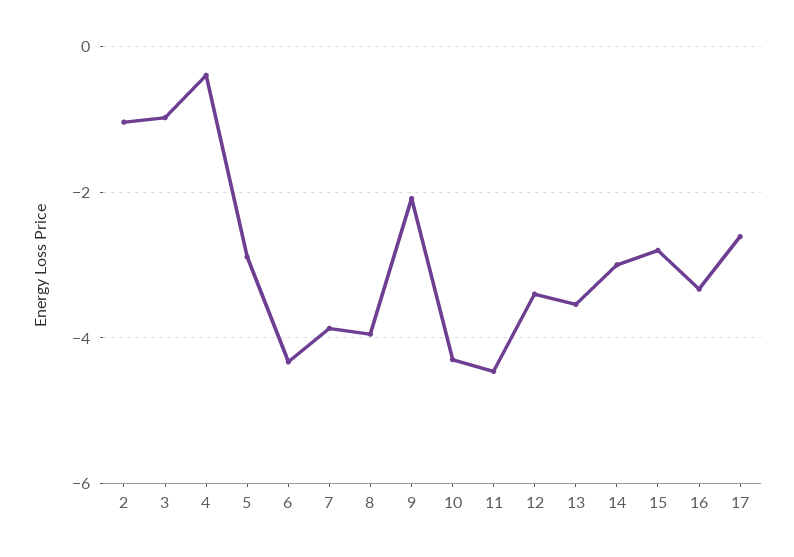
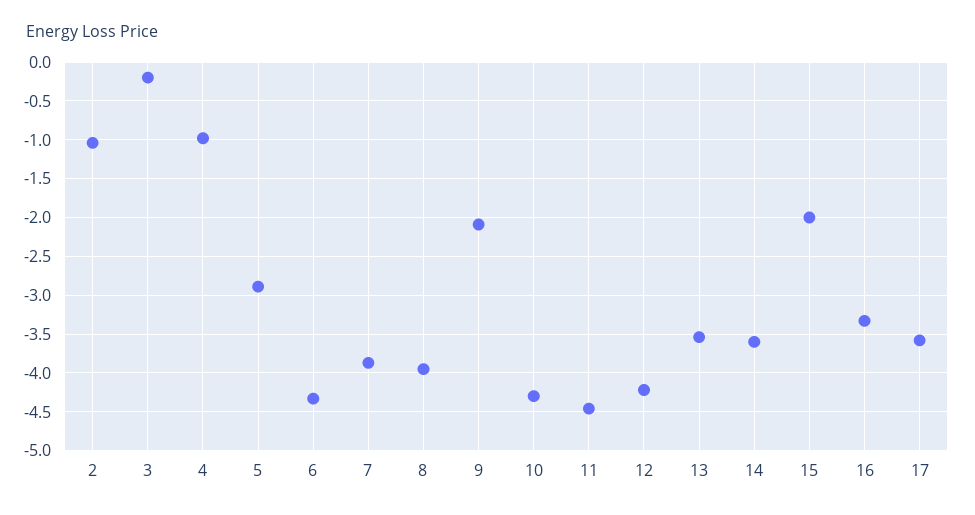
  {
    "2": -1,
-   "3": -1,
+   "3": -0.2,
-   "4": -0.4,
+   "4": -1,
    "5": -2.9,
    "6": -4.3,
    "7": -3.9,
    "8": -4,
    "9": -2.1,
    "10": -4.3,
    "11": -4.5,
-   "12": -3.4,
+   "12": -4.2,
    "13": -3.5,
-   "14": -3,
+   "14": -3.6,
-   "15": -2.8,
+   "15": -2,
    "16": -3.3,
-   "17": -2.6
+   "17": -3.6
  }

